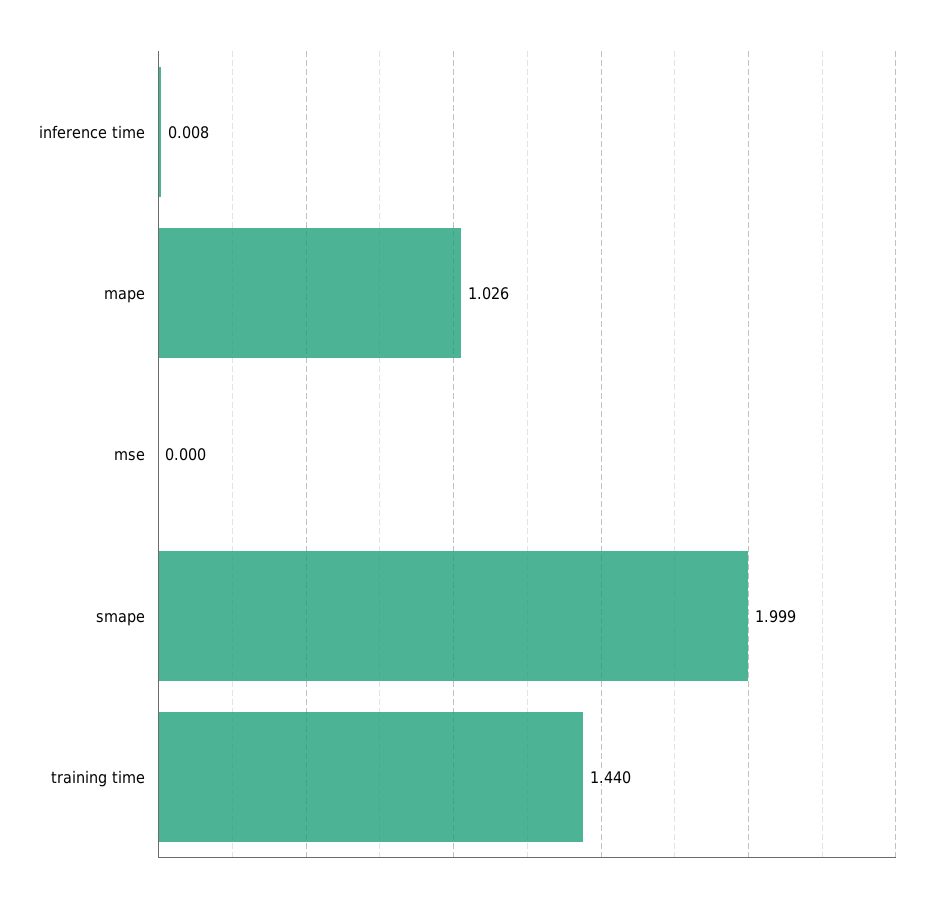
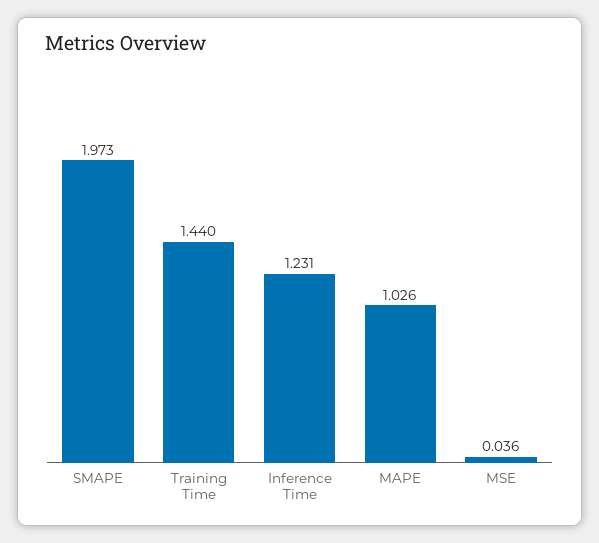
  {
-   "inference time": 0.008,
+   "inference time": 1.231,
    "mape": 1.026,
-   "mse": 0,
+   "mse": 0.036,
-   "smape": 1.999,
+   "smape": 1.973,
    "training time": 1.44
  }

